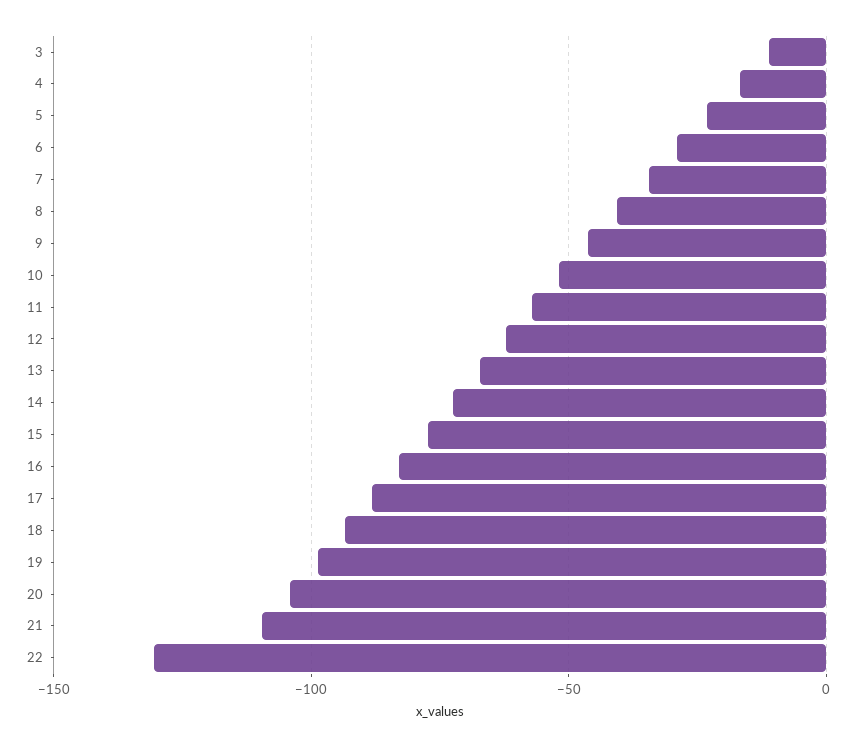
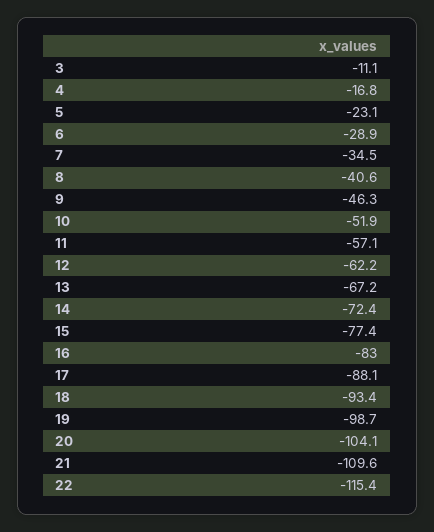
  {
    "3": -11.1,
    "4": -16.8,
    "5": -23.1,
    "6": -28.9,
    "7": -34.5,
    "8": -40.6,
    "9": -46.3,
    "10": -51.9,
    "11": -57.1,
    "12": -62.2,
    "13": -67.2,
    "14": -72.4,
    "15": -77.4,
    "16": -83,
    "17": -88.1,
    "18": -93.4,
    "19": -98.7,
    "20": -104.1,
    "21": -109.6,
-   "22": -130
+   "22": -115.4
  }

